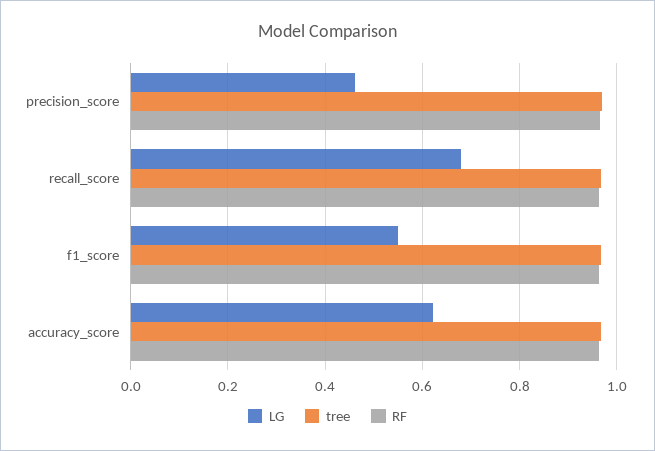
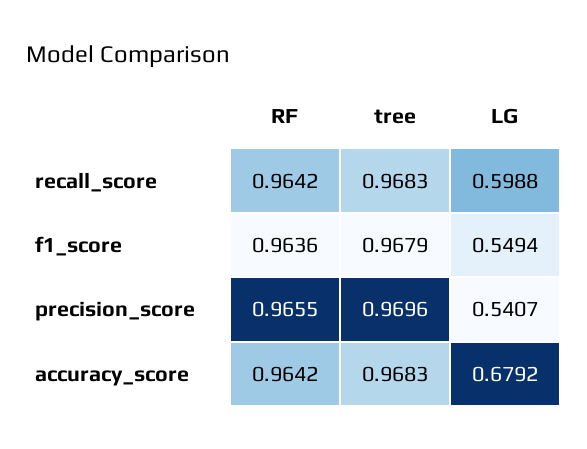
  {
    "LG": {
-     "precision_score": 0.46,
+     "precision_score": 0.5407,
-     "recall_score": 0.68,
+     "recall_score": 0.5988,
      "f1_score": 0.5494,
-     "accuracy_score": 0.62
+     "accuracy_score": 0.6792
    },
    "tree": {
      "precision_score": 0.9696,
      "recall_score": 0.9683,
      "f1_score": 0.9679,
      "accuracy_score": 0.9683
    },
    "RF": {
      "precision_score": 0.9655,
      "recall_score": 0.9642,
      "f1_score": 0.9636,
      "accuracy_score": 0.9642
    }
  }

